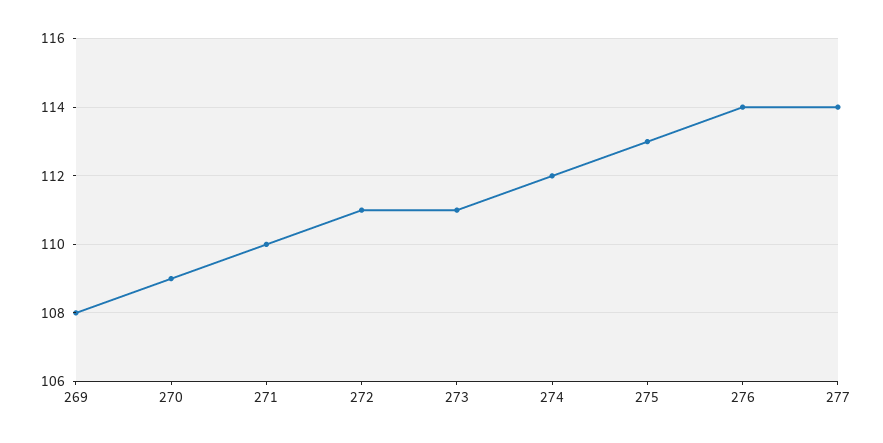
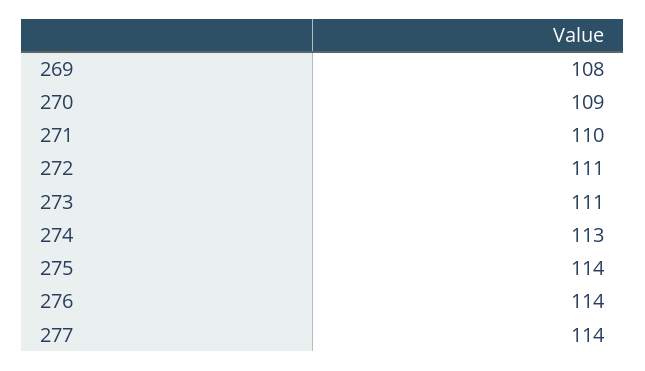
  {
    "269": 108,
    "270": 109,
    "271": 110,
    "272": 111,
    "273": 111,
-   "274": 112,
+   "274": 113,
-   "275": 113,
+   "275": 114,
    "276": 114,
    "277": 114
  }

